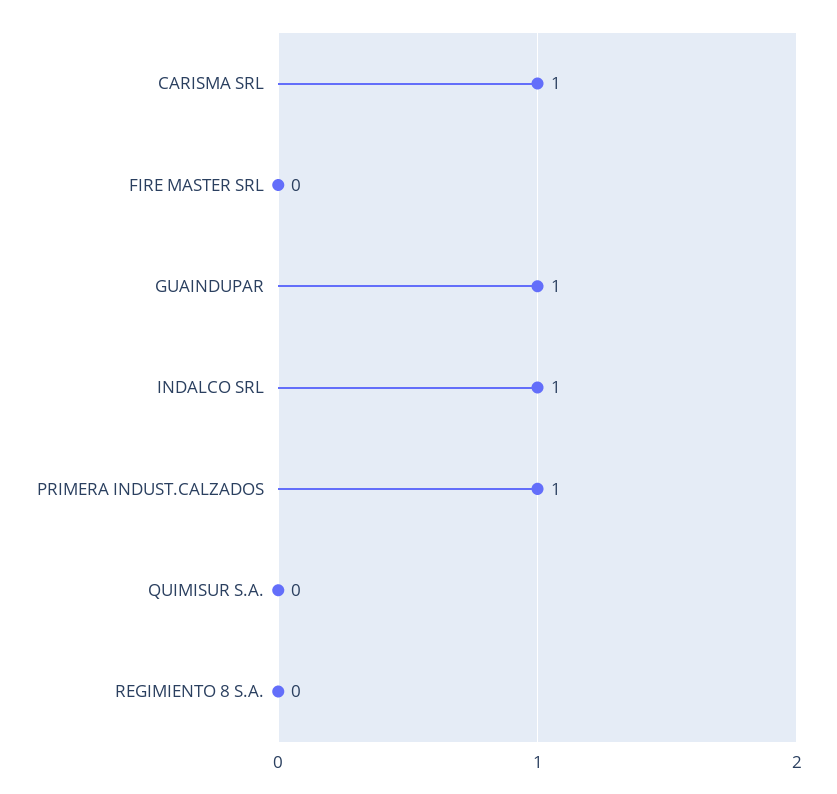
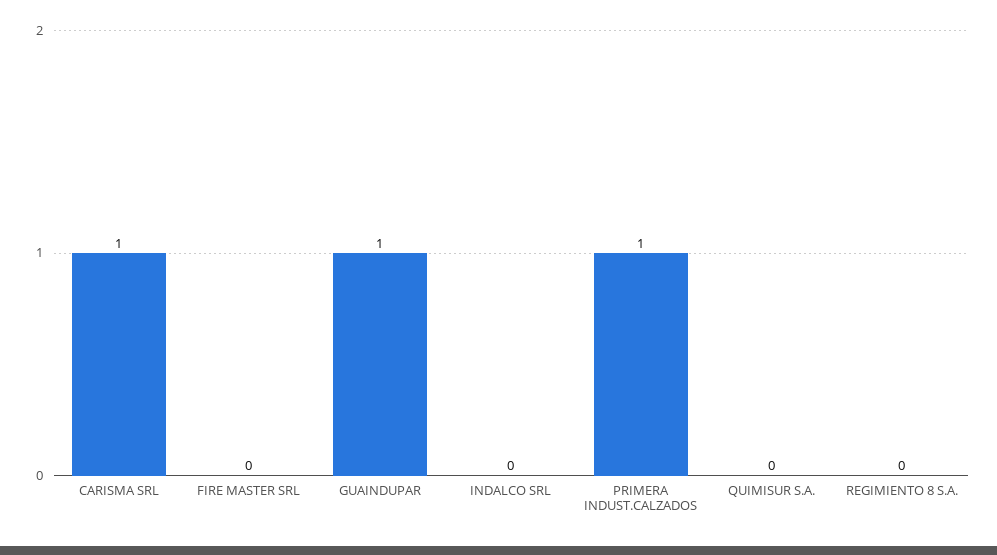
  {
    "CARISMA SRL": 1,
    "FIRE MASTER SRL": 0,
    "GUAINDUPAR": 1,
-   "INDALCO SRL": 1,
+   "INDALCO SRL": 0,
    "PRIMERA INDUST.CALZADOS": 1,
    "QUIMISUR S.A.": 0,
    "REGIMIENTO 8 S.A.": 0
  }

